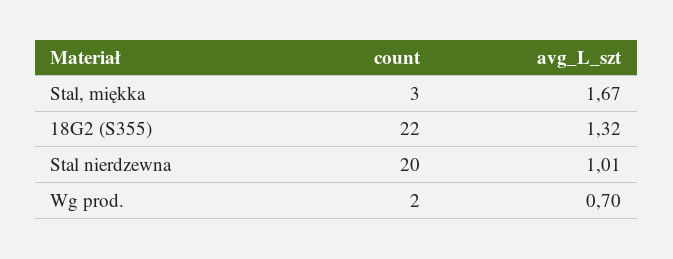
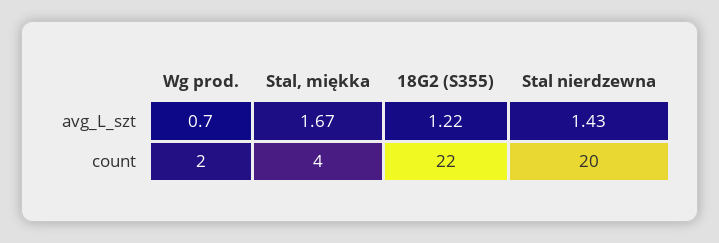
  {
    "count": {
-     "Stal, miękka": 3,
+     "Stal, miękka": 4,
      "18G2 (S355)": 22,
      "Stal nierdzewna": 20,
      "Wg prod.": 2
    },
    "avg_L_szt": {
      "Stal, miękka": 1.67,
-     "18G2 (S355)": 1.32,
+     "18G2 (S355)": 1.22,
-     "Stal nierdzewna": 1.01,
+     "Stal nierdzewna": 1.43,
      "Wg prod.": 0.7
    }
  }

